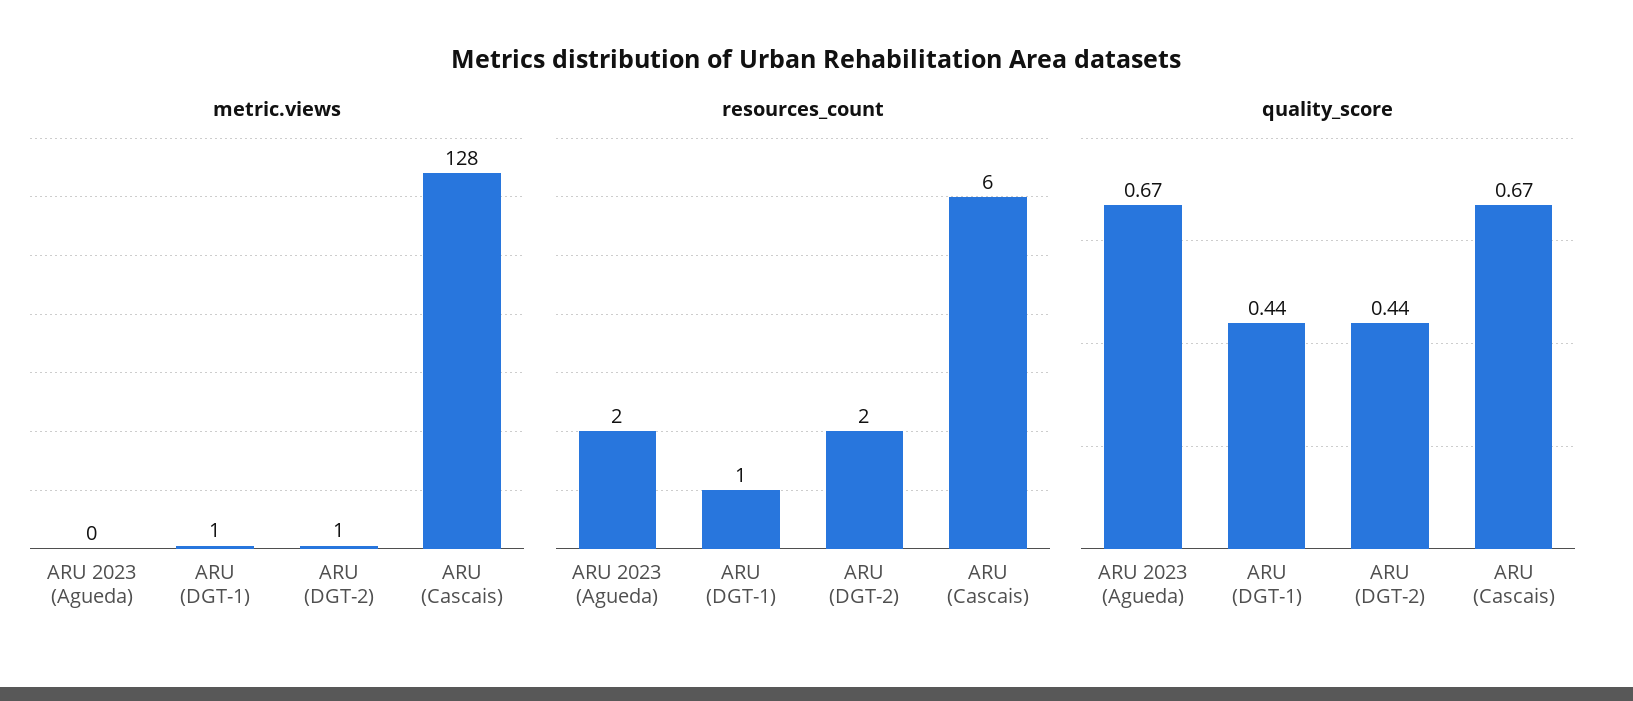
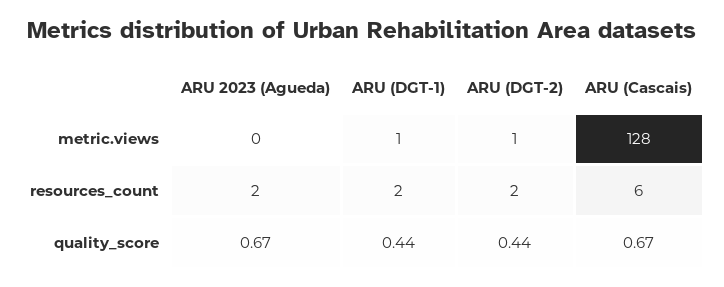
  {
    "metric.views": {
      "ARU 2023 (Agueda)": 0,
      "ARU (DGT-1)": 1,
      "ARU (DGT-2)": 1,
      "ARU (Cascais)": 128
    },
    "resources_count": {
      "ARU 2023 (Agueda)": 2,
-     "ARU (DGT-1)": 1,
+     "ARU (DGT-1)": 2,
      "ARU (DGT-2)": 2,
      "ARU (Cascais)": 6
    },
    "quality_score": {
      "ARU 2023 (Agueda)": 0.67,
      "ARU (DGT-1)": 0.44,
      "ARU (DGT-2)": 0.44,
      "ARU (Cascais)": 0.67
    }
  }

